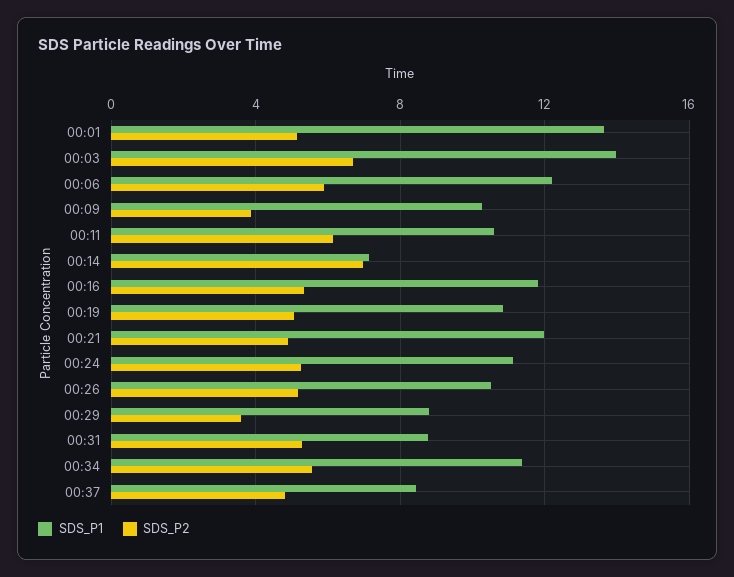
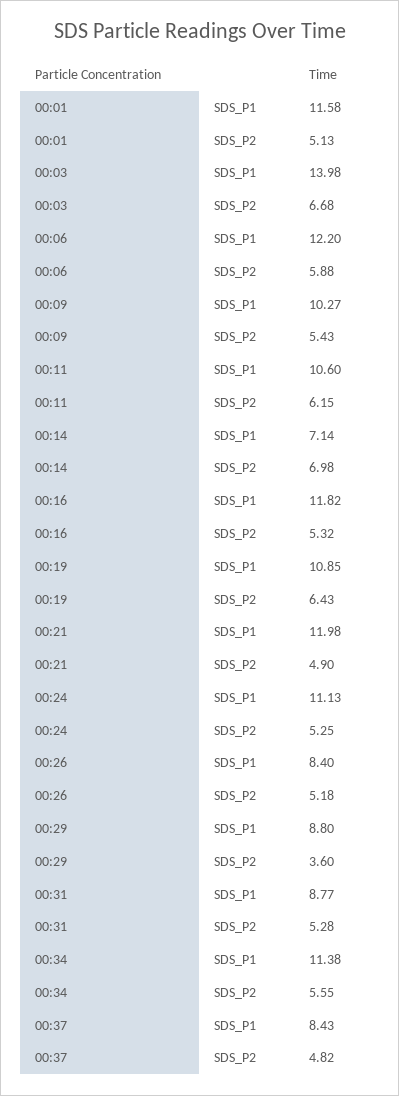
  {
    "SDS_P1": {
-     "00:01": 13.5,
+     "00:01": 11.58,
      "00:03": 13.98,
      "00:06": 12.2,
      "00:09": 10.27,
      "00:11": 10.6,
      "00:14": 7.14,
      "00:16": 11.82,
      "00:19": 10.85,
      "00:21": 11.98,
      "00:24": 11.13,
-     "00:26": 10.5,
+     "00:26": 8.4,
      "00:29": 8.8,
      "00:31": 8.77,
      "00:34": 11.38,
      "00:37": 8.43
    },
    "SDS_P2": {
      "00:01": 5.13,
      "00:03": 6.68,
      "00:06": 5.88,
-     "00:09": 4,
+     "00:09": 5.43,
      "00:11": 6.15,
      "00:14": 6.98,
      "00:16": 5.32,
-     "00:19": 5,
+     "00:19": 6.43,
      "00:21": 4.9,
      "00:24": 5.25,
      "00:26": 5.18,
      "00:29": 3.6,
      "00:31": 5.28,
      "00:34": 5.55,
      "00:37": 4.82
    }
  }

